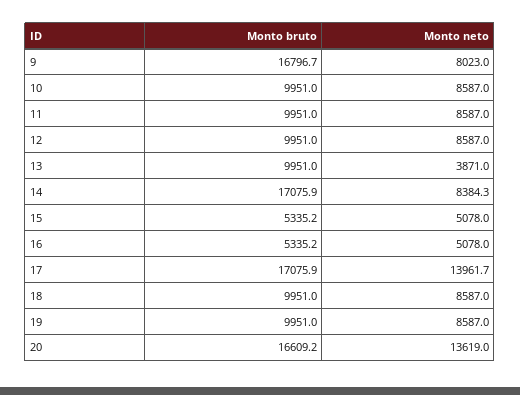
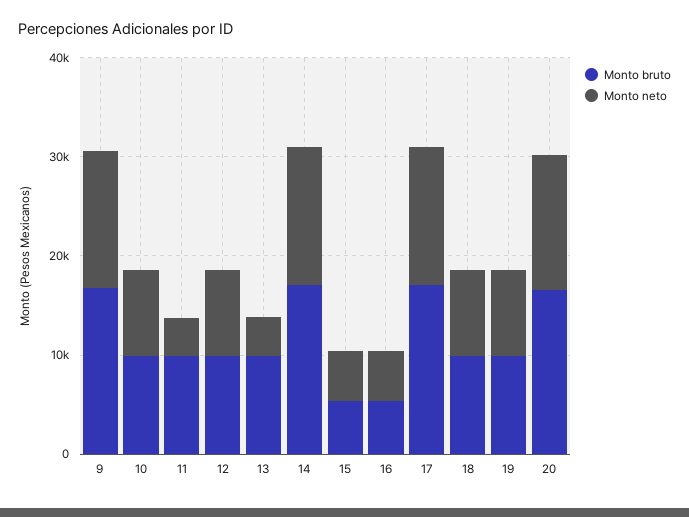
  {
    "Monto bruto": {
      "9": 16796.7,
      "10": 9951,
      "11": 9951,
      "12": 9951,
      "13": 9951,
      "14": 17075.9,
      "15": 5335.2,
      "16": 5335.2,
      "17": 17075.9,
      "18": 9951,
      "19": 9951,
      "20": 16609.2
    },
    "Monto neto": {
-     "9": 8023,
+     "9": 14000,
      "10": 8587,
-     "11": 8587,
+     "11": 4000,
      "12": 8587,
      "13": 3871,
-     "14": 8384.3,
+     "14": 14000,
      "15": 5078,
      "16": 5078,
      "17": 13961.7,
      "18": 8587,
      "19": 8587,
      "20": 13619
    }
  }

